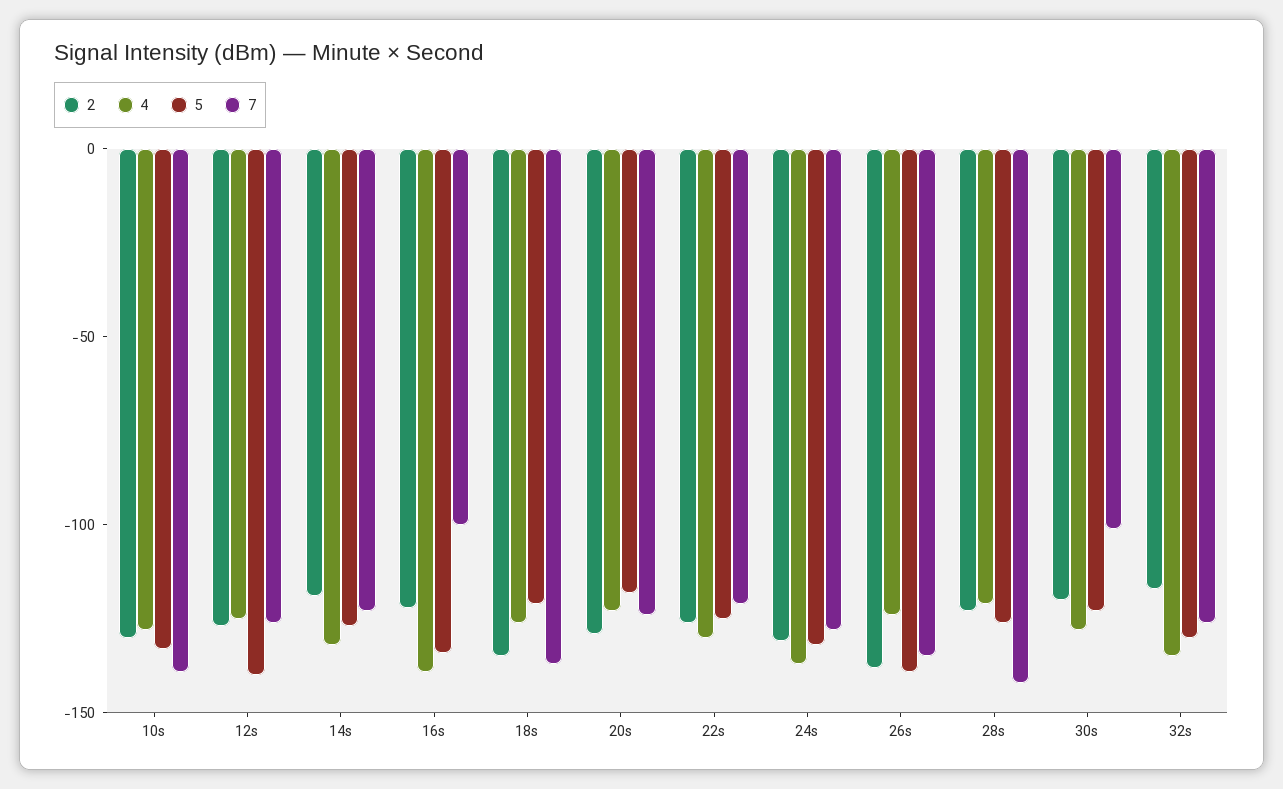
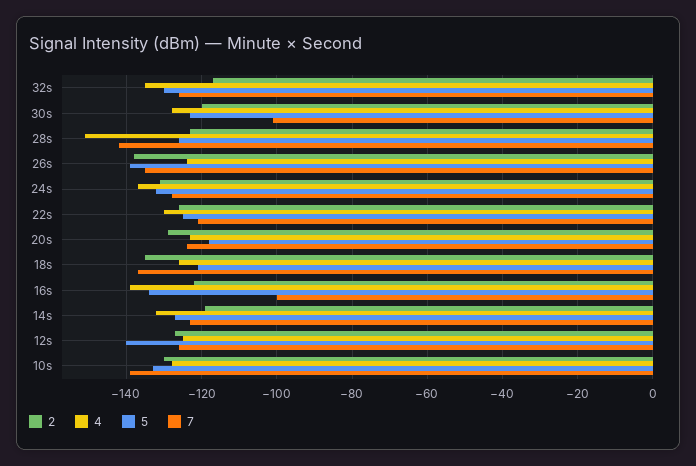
  {
    "2": {
      "10s": -130,
      "12s": -125,
      "14s": -120,
      "16s": -120,
      "18s": -135,
      "20s": -130,
      "22s": -125,
      "24s": -130,
      "26s": -140,
      "28s": -125,
      "30s": -120,
      "32s": -115
    },
    "4": {
      "10s": -130,
      "12s": -125,
      "14s": -130,
      "16s": -140,
      "18s": -125,
      "20s": -125,
      "22s": -130,
      "24s": -135,
      "26s": -125,
-     "28s": -120,
+     "28s": -150,
      "30s": -130,
      "32s": -135
    },
    "5": {
      "10s": -135,
      "12s": -140,
      "14s": -125,
      "16s": -135,
      "18s": -120,
      "20s": -120,
      "22s": -125,
      "24s": -130,
      "26s": -140,
      "28s": -125,
      "30s": -125,
      "32s": -130
    },
    "7": {
      "10s": -140,
      "12s": -125,
      "14s": -125,
      "16s": -100,
      "18s": -135,
      "20s": -125,
      "22s": -120,
      "24s": -130,
      "26s": -135,
      "28s": -140,
      "30s": -100,
      "32s": -125
    }
  }

